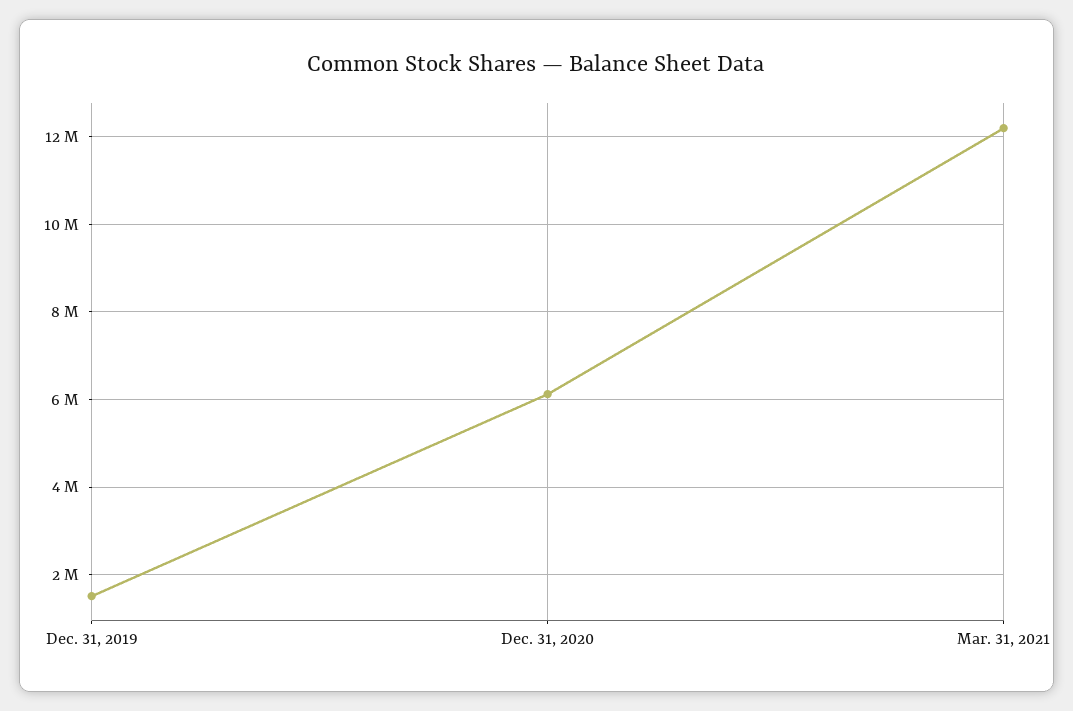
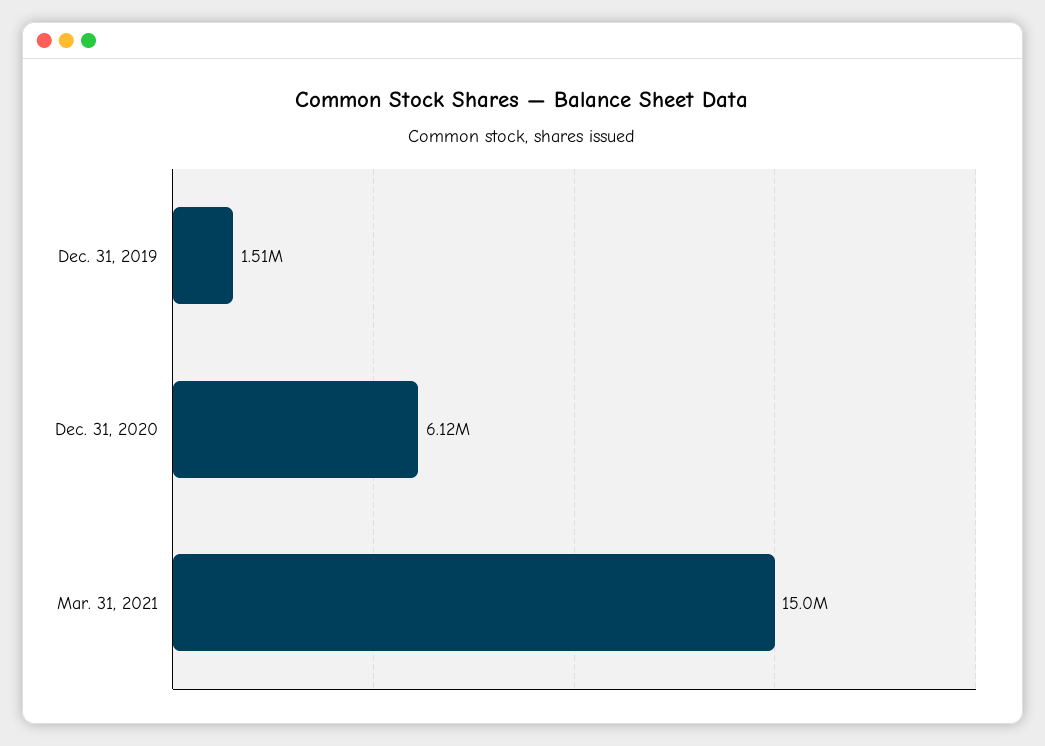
  {
    "Dec. 31, 2019": 1510000,
    "Dec. 31, 2020": 6120000,
-   "Mar. 31, 2021": 12200000
+   "Mar. 31, 2021": 15000000
  }

